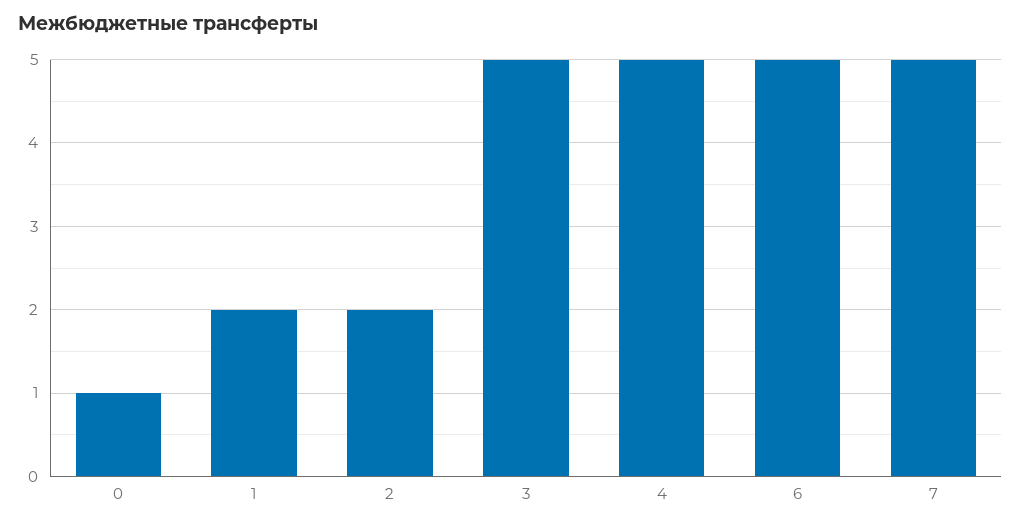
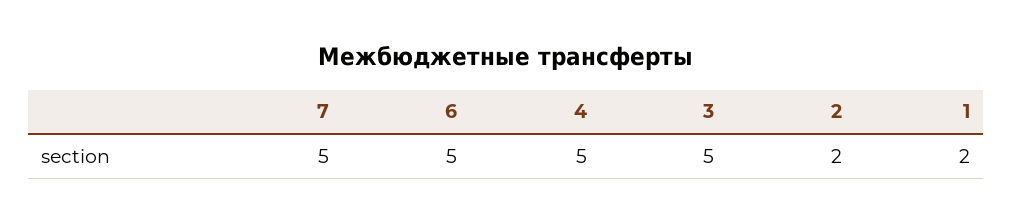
  {
-   "0": 1,
    "1": 2,
    "2": 2,
    "3": 5,
    "4": 5,
    "6": 5,
    "7": 5
  }

